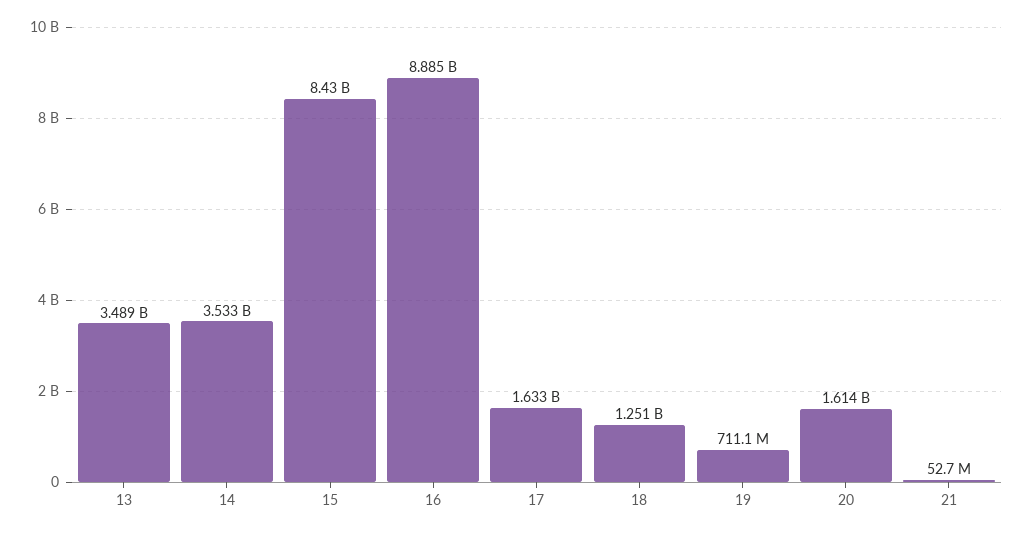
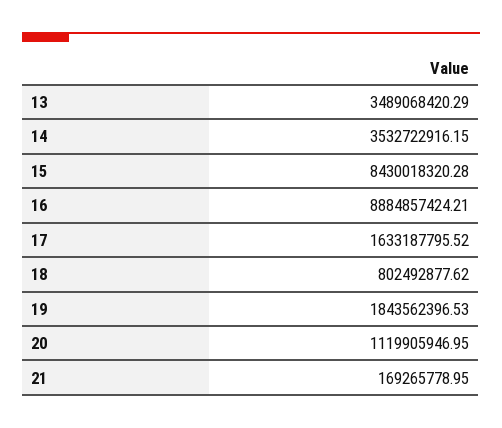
  {
    "13": 3489068420.29,
    "14": 3532722916.15,
    "15": 8430018320.28,
    "16": 8884857424.21,
    "17": 1633187795.52,
-   "18": 1251000000,
+   "18": 802492877.62,
-   "19": 711100000,
+   "19": 1843562396.53,
-   "20": 1614000000,
+   "20": 1119905946.95,
-   "21": 52700000
+   "21": 169265778.95
  }

